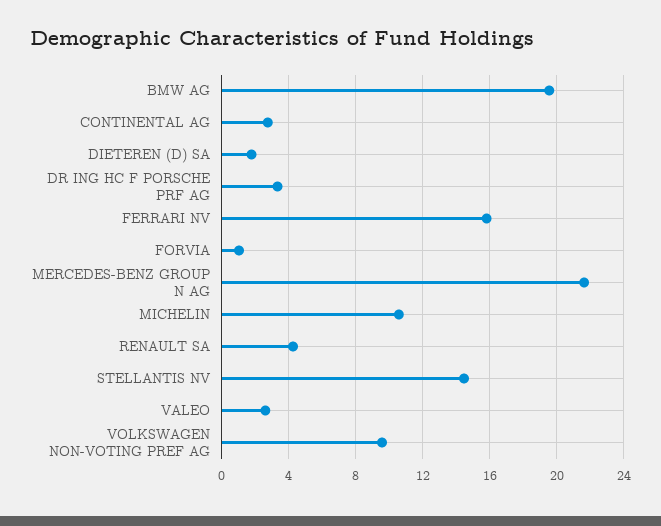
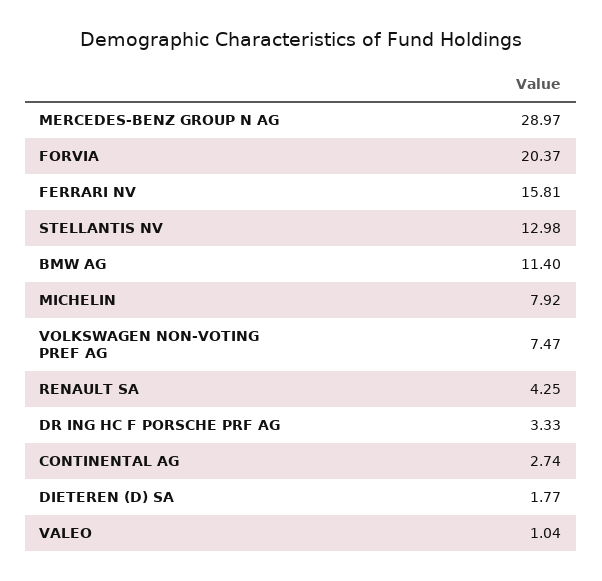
  {
-   "BMW AG": 19.5,
+   "BMW AG": 11.4,
    "CONTINENTAL AG": 2.74,
    "DIETEREN (D) SA": 1.77,
    "DR ING HC F PORSCHE PRF AG": 3.33,
    "FERRARI NV": 15.81,
-   "FORVIA": 1,
+   "FORVIA": 20.37,
-   "MERCEDES-BENZ GROUP N AG": 21.5,
+   "MERCEDES-BENZ GROUP N AG": 28.97,
-   "MICHELIN": 10.5,
+   "MICHELIN": 7.92,
    "RENAULT SA": 4.25,
-   "STELLANTIS NV": 14.5,
+   "STELLANTIS NV": 12.98,
-   "VALEO": 2.5,
+   "VALEO": 1.04,
-   "VOLKSWAGEN NON-VOTING PREF AG": 9.5
+   "VOLKSWAGEN NON-VOTING PREF AG": 7.47
  }

